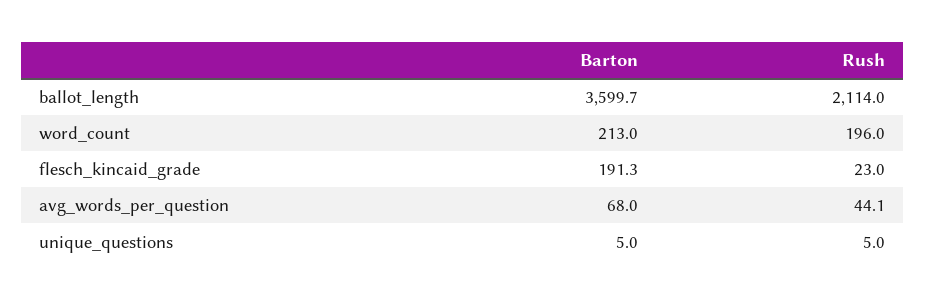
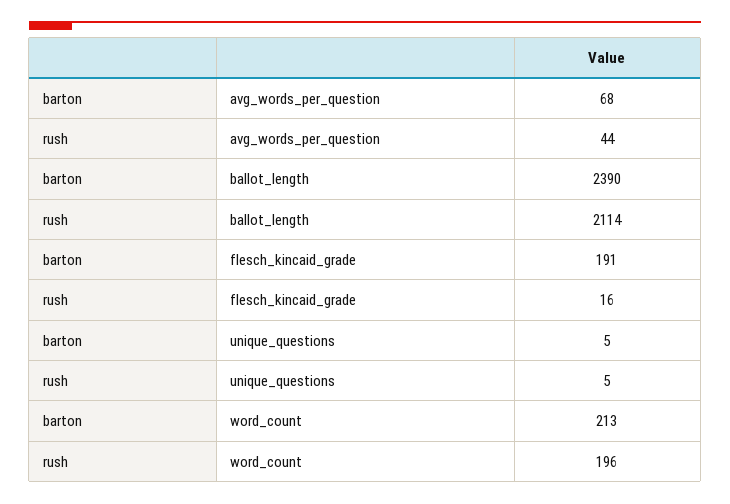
  {
    "Barton": {
-     "ballot_length": 3599.7,
+     "ballot_length": 2390,
      "word_count": 213,
      "flesch_kincaid_grade": 191.3,
      "avg_words_per_question": 68,
      "unique_questions": 5
    },
    "Rush": {
      "ballot_length": 2114,
      "word_count": 196,
-     "flesch_kincaid_grade": 23,
+     "flesch_kincaid_grade": 16,
      "avg_words_per_question": 44.1,
      "unique_questions": 5
    }
  }

